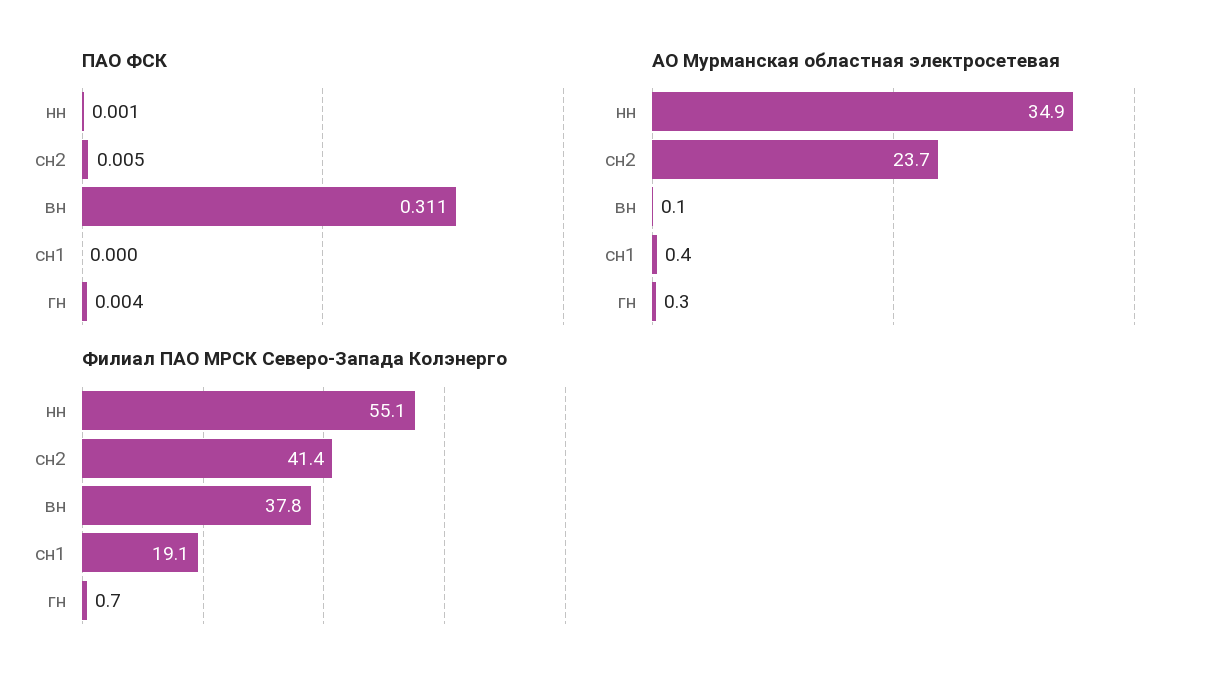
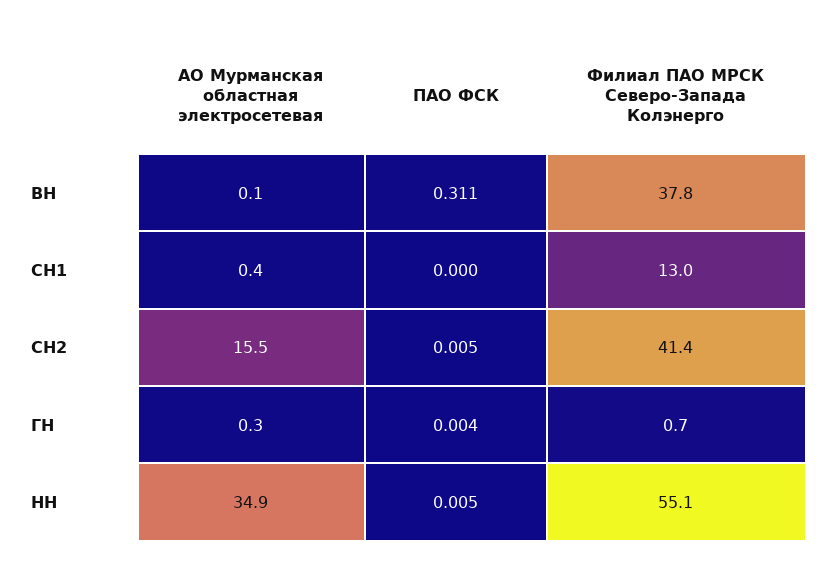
  {
    "ПАО ФСК": {
-     "нн": 0.001,
+     "нн": 0.005,
      "сн2": 0.005,
      "вн": 0.311,
      "сн1": 0,
      "гн": 0.004
    },
    "АО Мурманская областная электросетевая": {
      "нн": 34.9,
-     "сн2": 23.7,
+     "сн2": 15.5,
      "вн": 0.1,
      "сн1": 0.4,
      "гн": 0.3
    },
    "Филиал ПАО МРСК Северо-Запада Колэнерго": {
      "нн": 55.1,
      "сн2": 41.4,
      "вн": 37.8,
-     "сн1": 19.1,
+     "сн1": 13,
      "гн": 0.7
    }
  }

